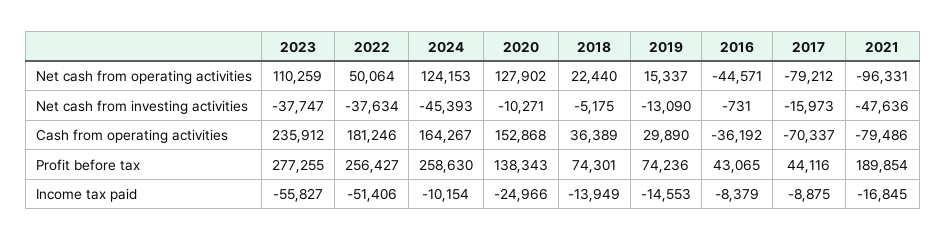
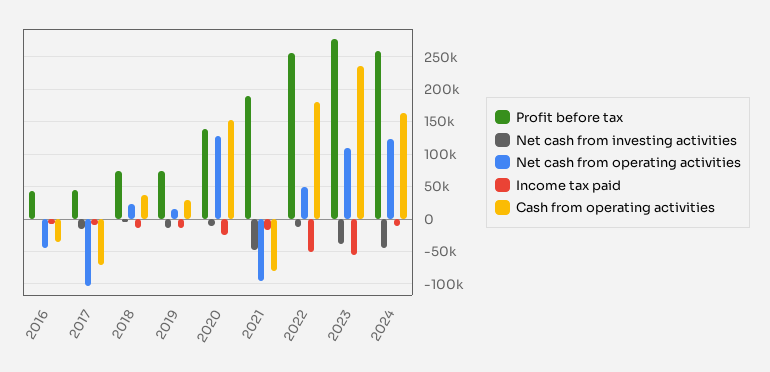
  {
    "Net cash from operating activities": {
      "2023": 110259,
      "2022": 50064,
      "2024": 124153,
      "2020": 127902,
      "2018": 22440,
      "2019": 15337,
      "2016": -44571,
-     "2017": -79212,
+     "2017": -100000,
      "2021": -96331
    },
    "Net cash from investing activities": {
      "2023": -37747,
-     "2022": -37634,
+     "2022": -10000,
      "2024": -45393,
      "2020": -10271,
      "2018": -5175,
      "2019": -13090,
      "2016": -731,
      "2017": -15973,
      "2021": -47636
    },
    "Cash from operating activities": {
      "2023": 235912,
      "2022": 181246,
      "2024": 164267,
      "2020": 152868,
      "2018": 36389,
      "2019": 29890,
      "2016": -36192,
      "2017": -70337,
      "2021": -79486
    },
    "Profit before tax": {
      "2023": 277255,
      "2022": 256427,
      "2024": 258630,
      "2020": 138343,
      "2018": 74301,
      "2019": 74236,
      "2016": 43065,
      "2017": 44116,
      "2021": 189854
    },
    "Income tax paid": {
      "2023": -55827,
      "2022": -51406,
      "2024": -10154,
      "2020": -24966,
      "2018": -13949,
      "2019": -14553,
      "2016": -8379,
      "2017": -8875,
      "2021": -16845
    }
  }

